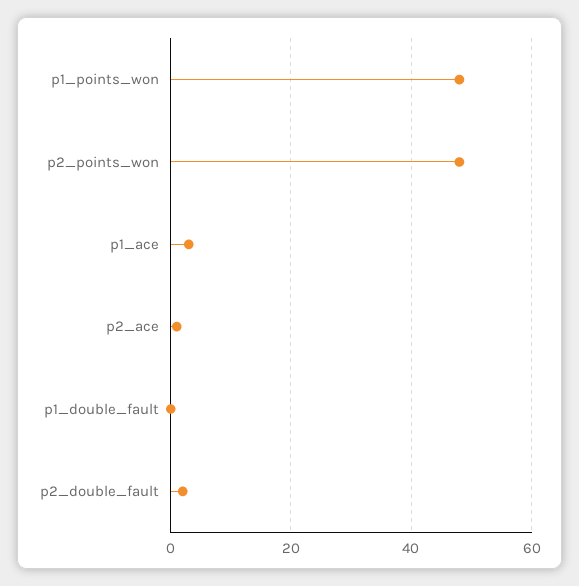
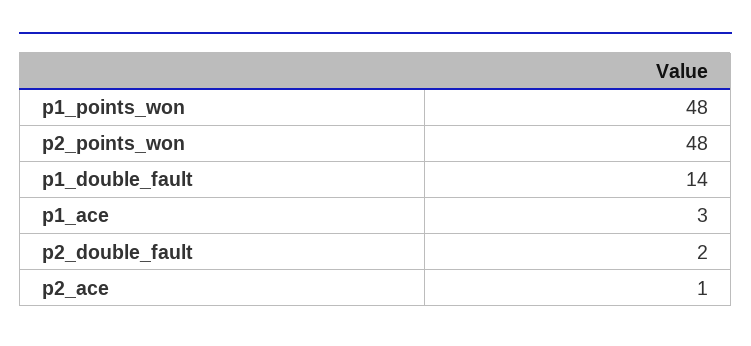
  {
    "p1_points_won": 48,
    "p2_points_won": 48,
    "p1_ace": 3,
    "p2_ace": 1,
-   "p1_double_fault": 0,
+   "p1_double_fault": 14,
    "p2_double_fault": 2
  }

